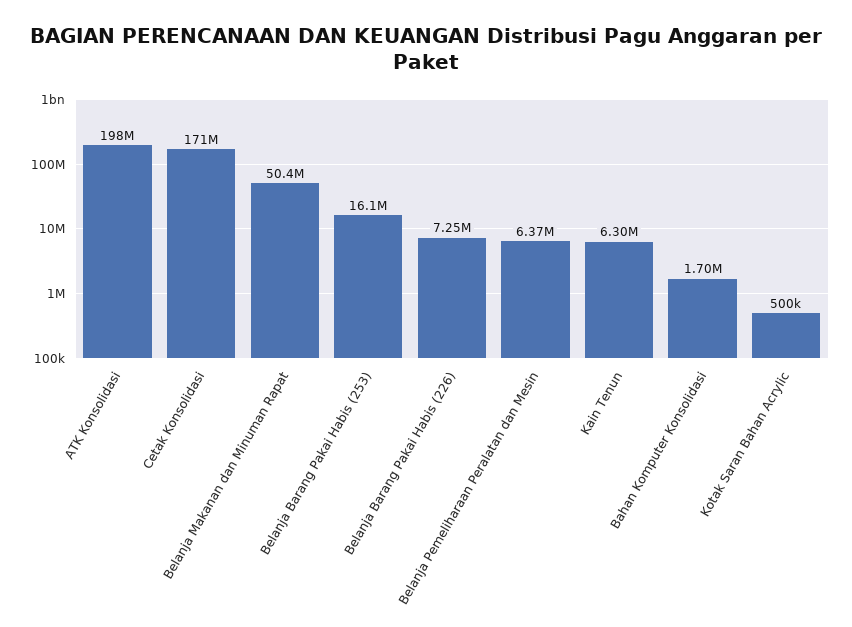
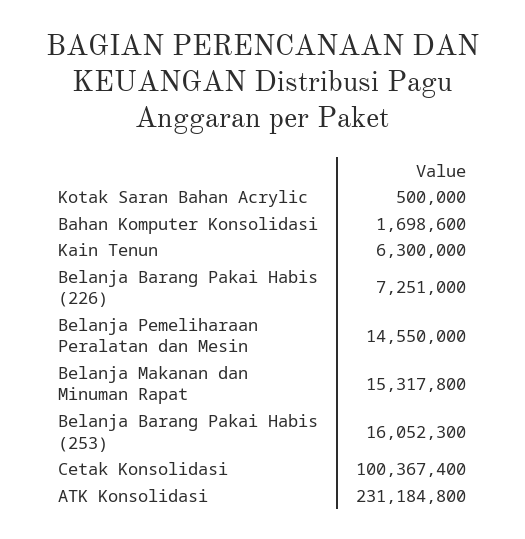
  {
-   "ATK Konsolidasi": 198000000,
+   "ATK Konsolidasi": 231184800,
-   "Cetak Konsolidasi": 171000000,
+   "Cetak Konsolidasi": 100367400,
-   "Belanja Makanan dan Minuman Rapat": 50400000,
+   "Belanja Makanan dan Minuman Rapat": 15317800,
    "Belanja Barang Pakai Habis (253)": 16052300,
    "Belanja Barang Pakai Habis (226)": 7251000,
-   "Belanja Pemeliharaan Peralatan dan Mesin": 6370000,
+   "Belanja Pemeliharaan Peralatan dan Mesin": 14550000,
    "Kain Tenun": 6300000,
    "Bahan Komputer Konsolidasi": 1698600,
    "Kotak Saran Bahan Acrylic": 500000
  }

